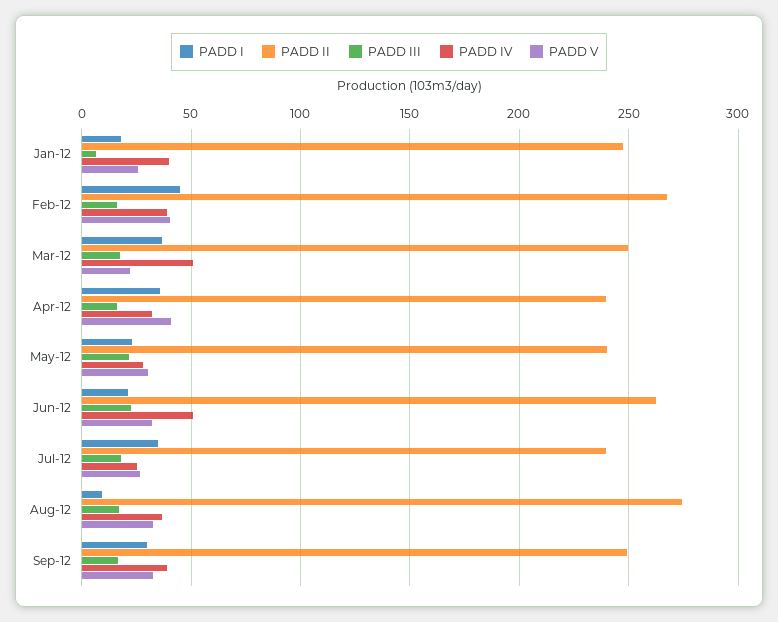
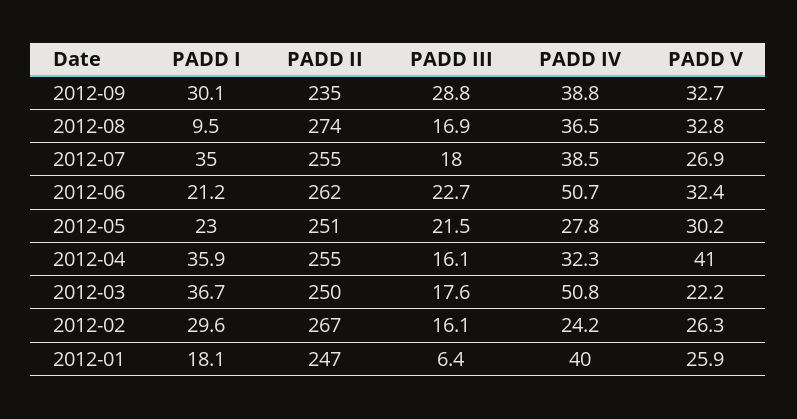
  {
    "PADD I": {
      "Jan-12": 18.1,
-     "Feb-12": 45,
+     "Feb-12": 29.6,
      "Mar-12": 36.7,
      "Apr-12": 35.9,
      "May-12": 23,
      "Jun-12": 21.2,
      "Jul-12": 35,
      "Aug-12": 9.5,
      "Sep-12": 30.1
    },
    "PADD II": {
      "Jan-12": 247,
      "Feb-12": 267,
      "Mar-12": 250,
-     "Apr-12": 240,
+     "Apr-12": 255,
-     "May-12": 240,
+     "May-12": 251,
      "Jun-12": 262,
-     "Jul-12": 240,
+     "Jul-12": 255,
      "Aug-12": 274,
-     "Sep-12": 250
+     "Sep-12": 235
    },
    "PADD III": {
      "Jan-12": 6.4,
      "Feb-12": 16.1,
      "Mar-12": 17.6,
      "Apr-12": 16.1,
      "May-12": 21.5,
      "Jun-12": 22.7,
      "Jul-12": 18,
      "Aug-12": 16.9,
-     "Sep-12": 15
+     "Sep-12": 28.8
    },
    "PADD IV": {
      "Jan-12": 40,
-     "Feb-12": 40,
+     "Feb-12": 24.2,
      "Mar-12": 50.8,
      "Apr-12": 32.3,
      "May-12": 27.8,
      "Jun-12": 50.7,
-     "Jul-12": 25,
+     "Jul-12": 38.5,
      "Aug-12": 36.5,
      "Sep-12": 38.8
    },
    "PADD V": {
      "Jan-12": 25.9,
-     "Feb-12": 40,
+     "Feb-12": 26.3,
      "Mar-12": 22.2,
      "Apr-12": 41,
      "May-12": 30.2,
      "Jun-12": 32.4,
      "Jul-12": 26.9,
      "Aug-12": 32.8,
      "Sep-12": 32.7
    }
  }

